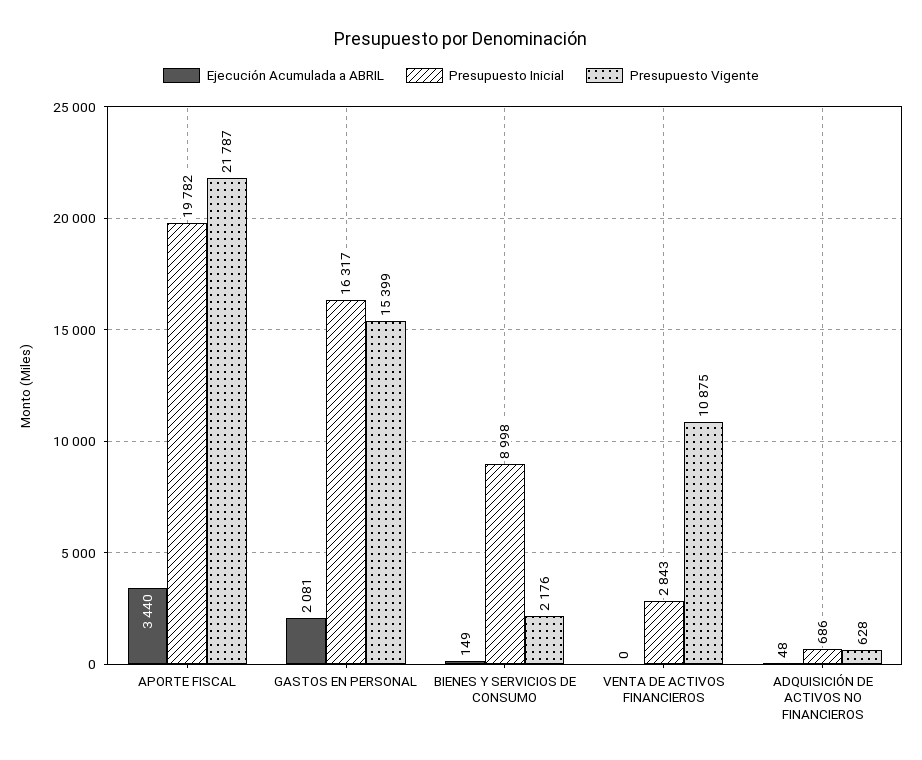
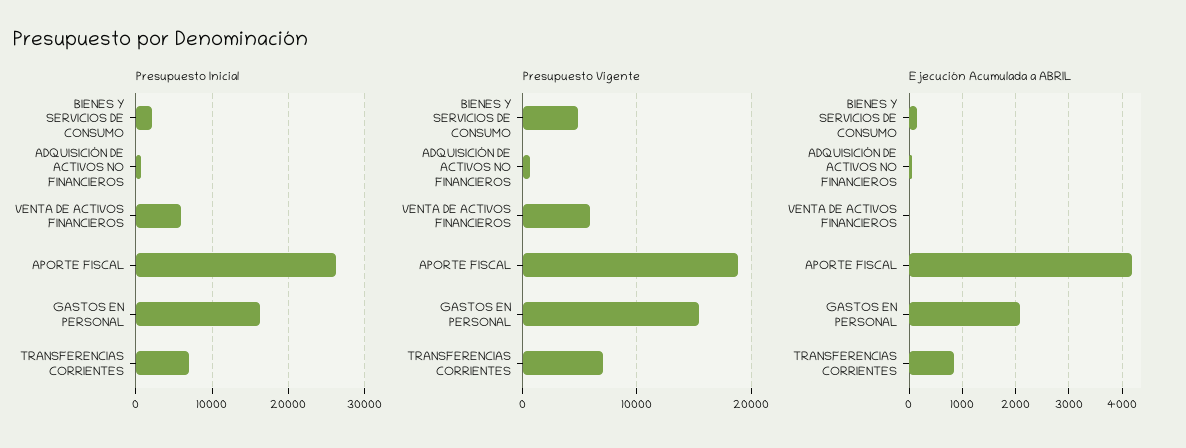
  {
    "Ejecución Acumulada a ABRIL": {
-     "APORTE FISCAL": 3440,
+     "APORTE FISCAL": 4200,
      "GASTOS EN PERSONAL": 2081,
      "BIENES Y SERVICIOS DE CONSUMO": 149,
      "VENTA DE ACTIVOS FINANCIEROS": 0,
-     "ADQUISICIÓN DE ACTIVOS NO FINANCIEROS": 48
+     "ADQUISICIÓN DE ACTIVOS NO FINANCIEROS": 48,
+     "TRANSFERENCIAS CORRIENTES": 800
    },
    "Presupuesto Inicial": {
-     "APORTE FISCAL": 19782,
+     "APORTE FISCAL": 26000,
      "GASTOS EN PERSONAL": 16317,
-     "BIENES Y SERVICIOS DE CONSUMO": 8998,
+     "BIENES Y SERVICIOS DE CONSUMO": 2000,
-     "VENTA DE ACTIVOS FINANCIEROS": 2843,
+     "VENTA DE ACTIVOS FINANCIEROS": 6000,
-     "ADQUISICIÓN DE ACTIVOS NO FINANCIEROS": 686
+     "ADQUISICIÓN DE ACTIVOS NO FINANCIEROS": 686,
+     "TRANSFERENCIAS CORRIENTES": 7000
    },
    "Presupuesto Vigente": {
-     "APORTE FISCAL": 21787,
+     "APORTE FISCAL": 19000,
      "GASTOS EN PERSONAL": 15399,
-     "BIENES Y SERVICIOS DE CONSUMO": 2176,
+     "BIENES Y SERVICIOS DE CONSUMO": 5000,
-     "VENTA DE ACTIVOS FINANCIEROS": 10875,
+     "VENTA DE ACTIVOS FINANCIEROS": 6000,
-     "ADQUISICIÓN DE ACTIVOS NO FINANCIEROS": 628
+     "ADQUISICIÓN DE ACTIVOS NO FINANCIEROS": 628,
+     "TRANSFERENCIAS CORRIENTES": 7000
    }
  }

